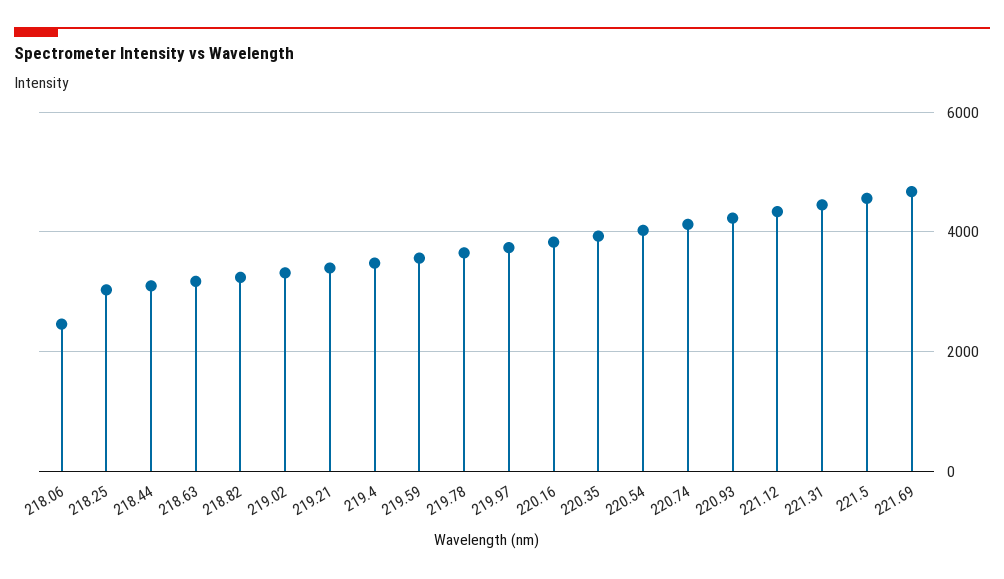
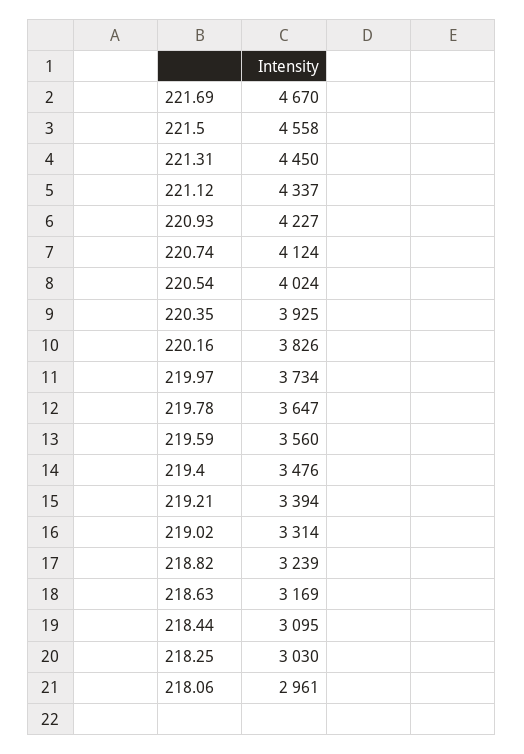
  {
-   "218.06": 2400,
+   "218.06": 2961,
    "218.25": 3030,
    "218.44": 3095,
    "218.63": 3169,
    "218.82": 3239,
    "219.02": 3314,
    "219.21": 3394,
    "219.4": 3476,
    "219.59": 3560,
    "219.78": 3647,
    "219.97": 3734,
    "220.16": 3826,
    "220.35": 3925,
    "220.54": 4024,
    "220.74": 4124,
    "220.93": 4227,
    "221.12": 4337,
    "221.31": 4450,
    "221.5": 4558,
    "221.69": 4670
  }

